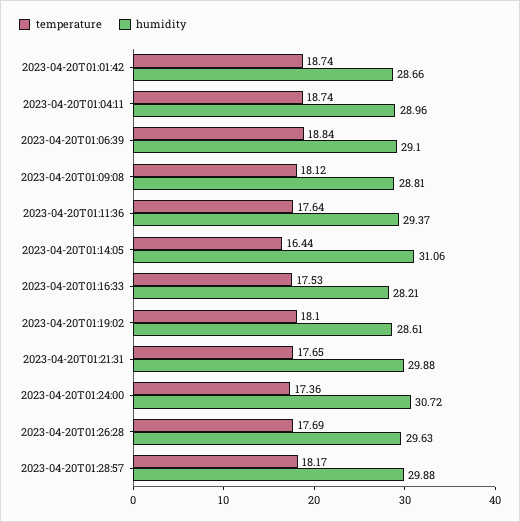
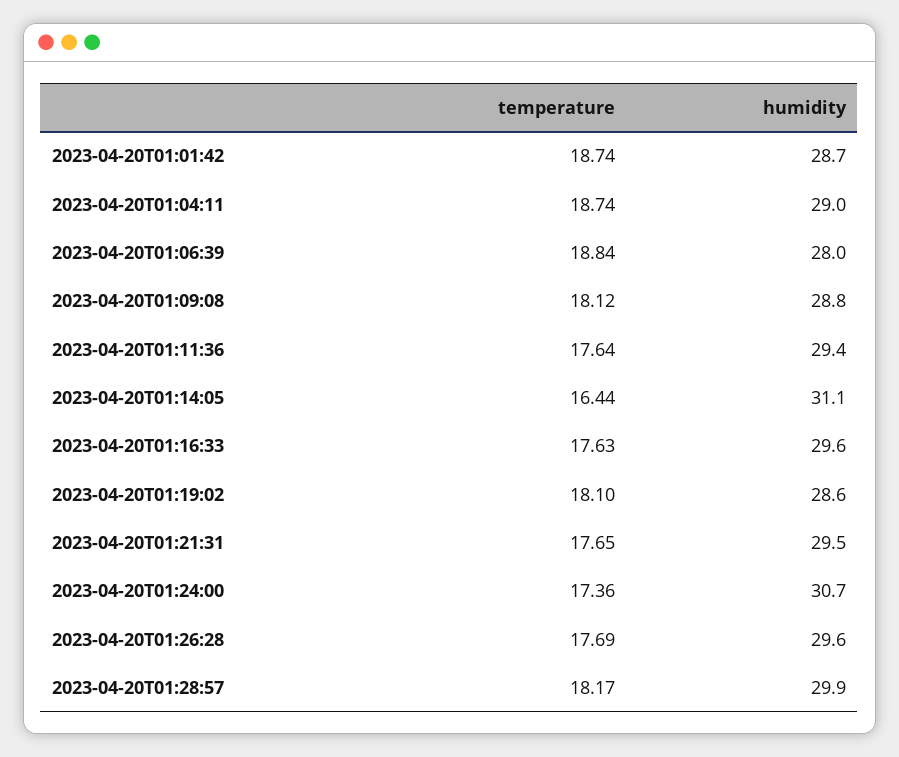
  {
    "temperature": {
      "2023-04-20T01:01:42": 18.74,
      "2023-04-20T01:04:11": 18.74,
      "2023-04-20T01:06:39": 18.84,
      "2023-04-20T01:09:08": 18.12,
      "2023-04-20T01:11:36": 17.64,
      "2023-04-20T01:14:05": 16.44,
-     "2023-04-20T01:16:33": 17.53,
+     "2023-04-20T01:16:33": 17.63,
      "2023-04-20T01:19:02": 18.1,
      "2023-04-20T01:21:31": 17.65,
      "2023-04-20T01:24:00": 17.36,
      "2023-04-20T01:26:28": 17.69,
      "2023-04-20T01:28:57": 18.17
    },
    "humidity": {
      "2023-04-20T01:01:42": 28.66,
      "2023-04-20T01:04:11": 28.96,
-     "2023-04-20T01:06:39": 29.1,
+     "2023-04-20T01:06:39": 28,
      "2023-04-20T01:09:08": 28.81,
      "2023-04-20T01:11:36": 29.37,
      "2023-04-20T01:14:05": 31.06,
-     "2023-04-20T01:16:33": 28.21,
+     "2023-04-20T01:16:33": 29.6,
      "2023-04-20T01:19:02": 28.61,
-     "2023-04-20T01:21:31": 29.88,
+     "2023-04-20T01:21:31": 29.5,
      "2023-04-20T01:24:00": 30.72,
      "2023-04-20T01:26:28": 29.63,
      "2023-04-20T01:28:57": 29.88
    }
  }

